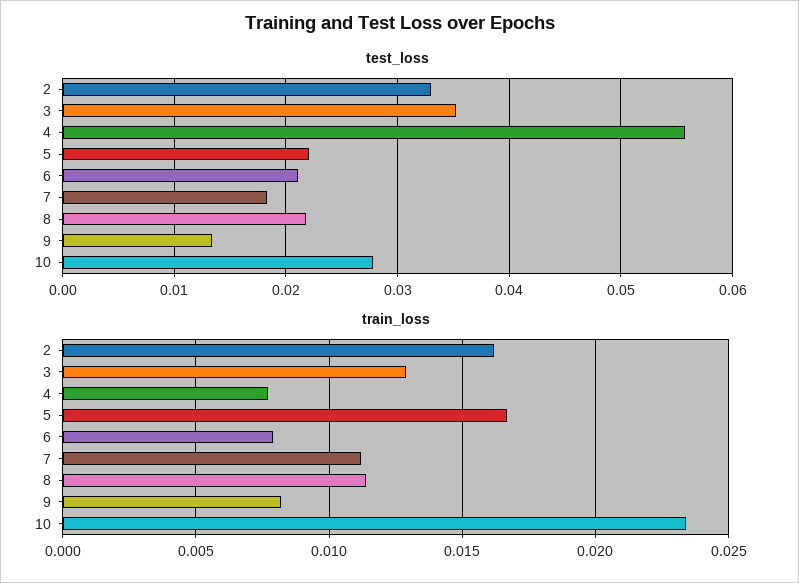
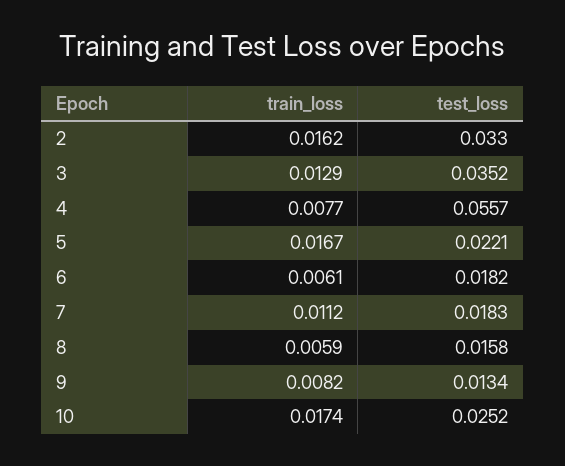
  {
    "test_loss": {
      "2": 0.033,
      "3": 0.0352,
      "4": 0.0557,
      "5": 0.0221,
-     "6": 0.021,
+     "6": 0.0182,
      "7": 0.0183,
-     "8": 0.022,
+     "8": 0.0158,
      "9": 0.0134,
-     "10": 0.028
+     "10": 0.0252
    },
    "train_loss": {
      "2": 0.0162,
      "3": 0.0129,
      "4": 0.0077,
      "5": 0.0167,
-     "6": 0.008,
+     "6": 0.0061,
      "7": 0.0112,
-     "8": 0.0115,
+     "8": 0.0059,
      "9": 0.0082,
-     "10": 0.0235
+     "10": 0.0174
    }
  }

